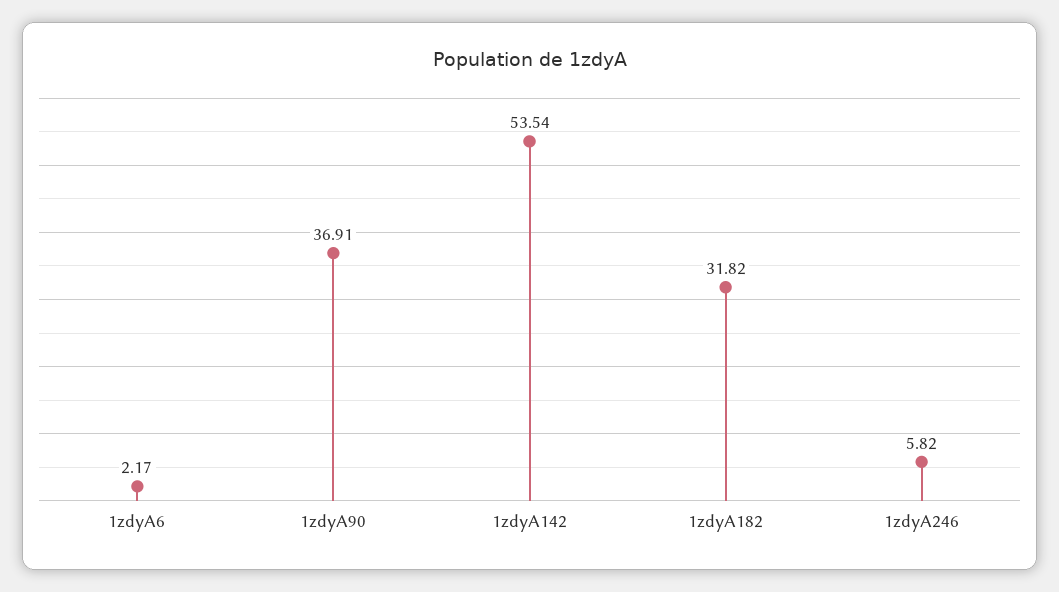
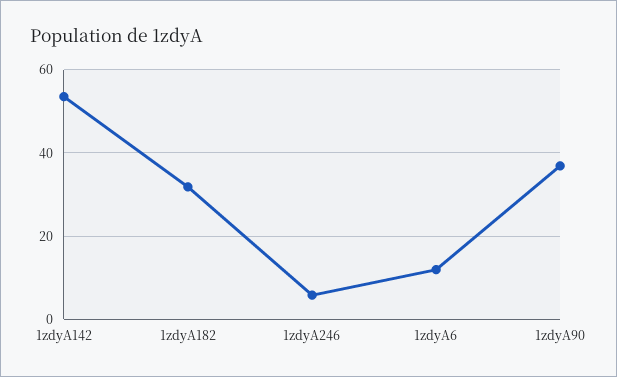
  {
-   "1zdyA6": 2.17,
+   "1zdyA6": 12,
    "1zdyA90": 36.91,
    "1zdyA142": 53.54,
    "1zdyA182": 31.82,
    "1zdyA246": 5.82
  }

